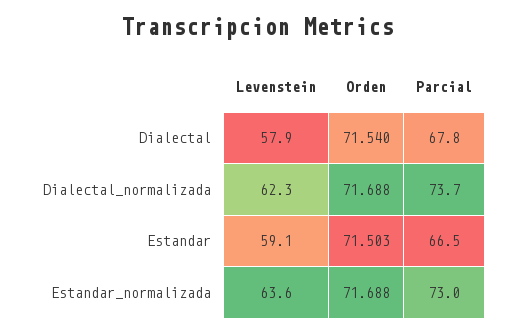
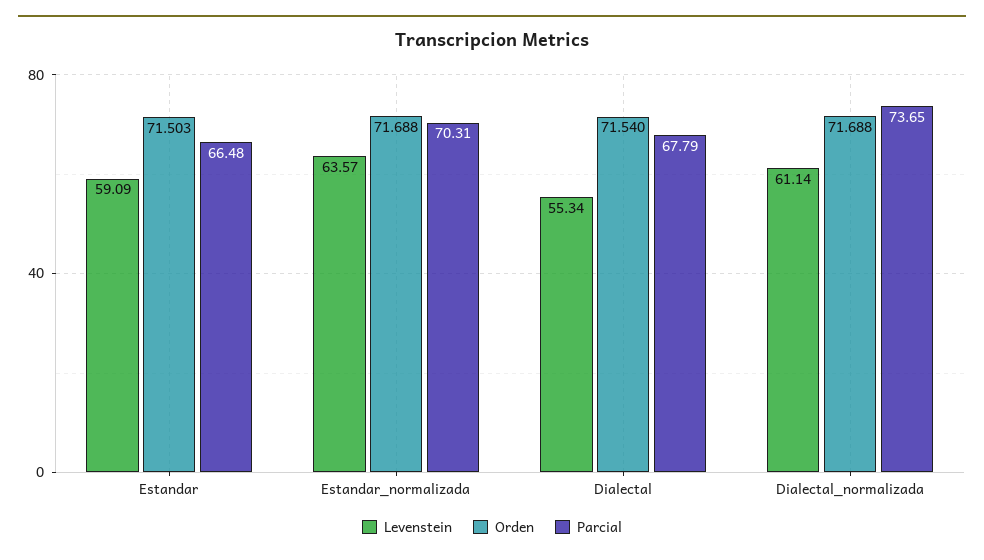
  {
    "Levenstein": {
-     "Dialectal": 57.9,
+     "Dialectal": 55.34,
-     "Dialectal_normalizada": 62.3,
+     "Dialectal_normalizada": 61.14,
      "Estandar": 59.09,
      "Estandar_normalizada": 63.57
    },
    "Orden": {
      "Dialectal": 71.54,
      "Dialectal_normalizada": 71.688,
      "Estandar": 71.503,
      "Estandar_normalizada": 71.688
    },
    "Parcial": {
      "Dialectal": 67.79,
      "Dialectal_normalizada": 73.65,
      "Estandar": 66.48,
-     "Estandar_normalizada": 73
+     "Estandar_normalizada": 70.31
    }
  }

